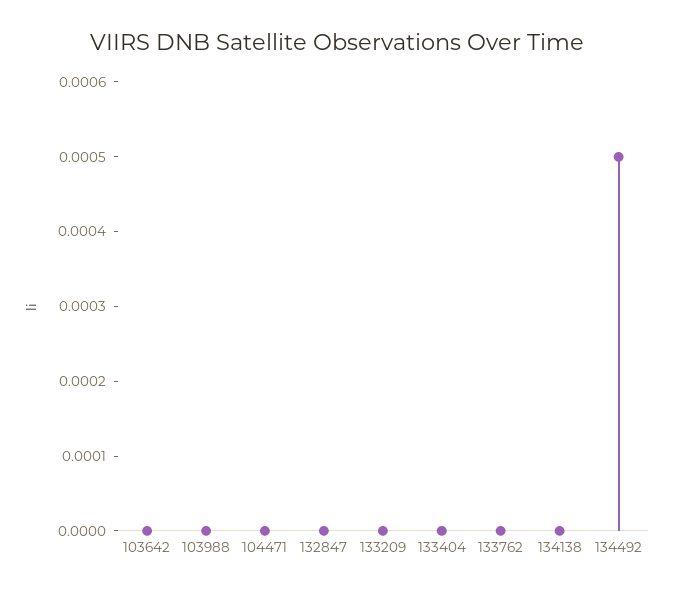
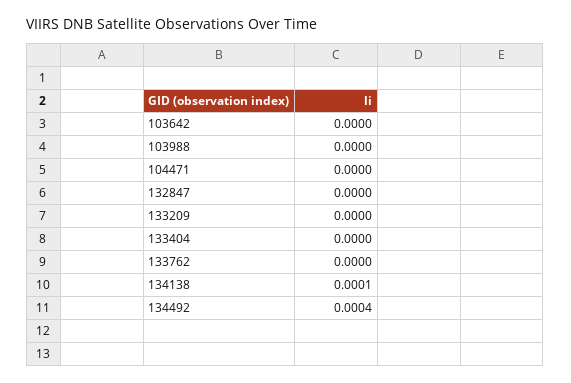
  {
    "103642": 0,
    "103988": 0,
    "104471": 0,
    "132847": 0,
    "133209": 0,
    "133404": 0,
    "133762": 0,
-   "134138": 0,
+   "134138": 0.0001,
-   "134492": 0.0005
+   "134492": 0.0004
  }

